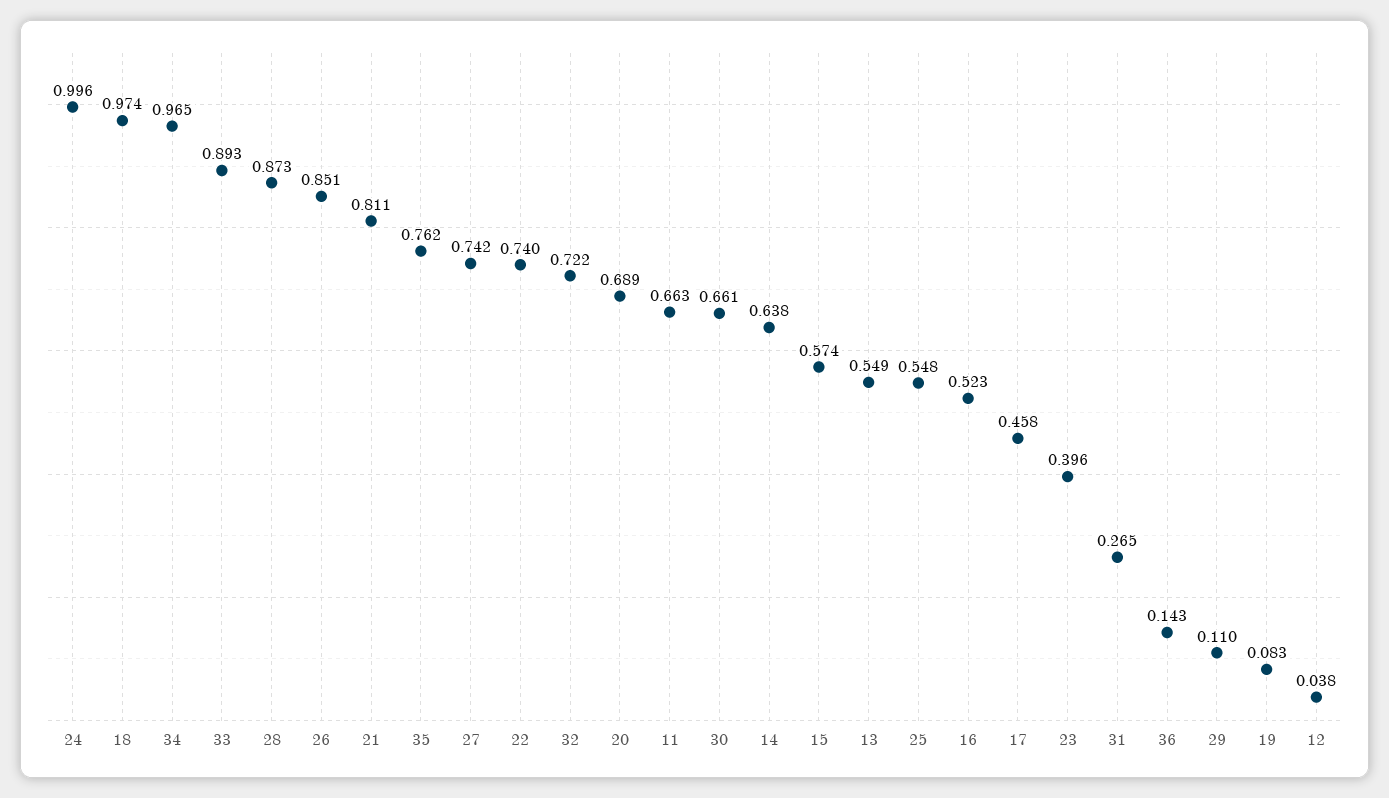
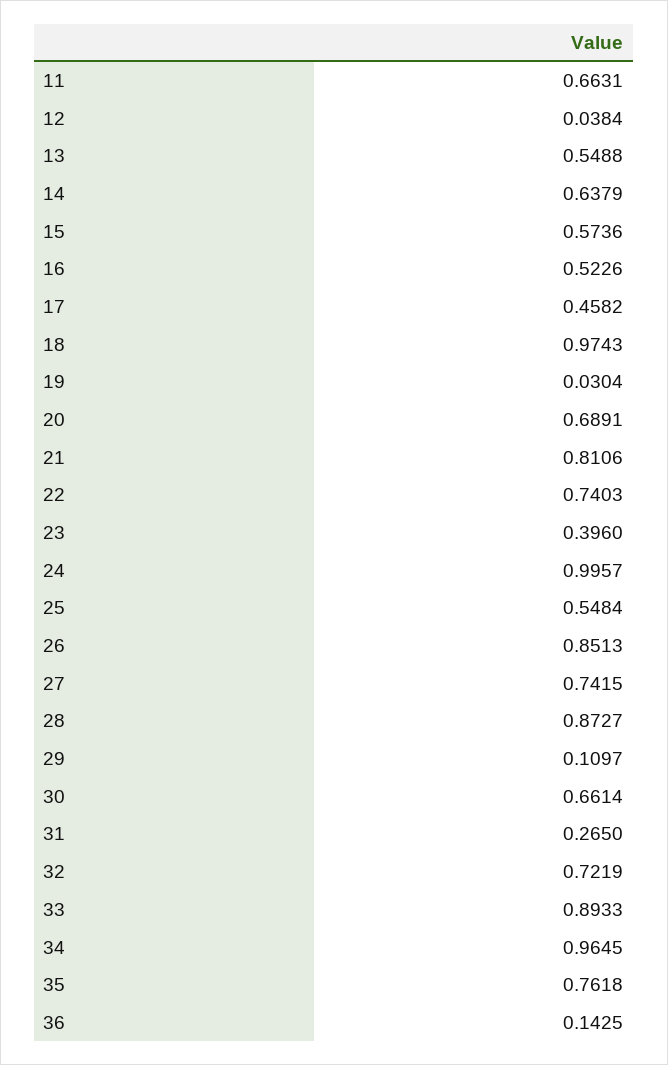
  {
    "24": 0.9957,
    "18": 0.9743,
    "34": 0.9645,
    "33": 0.8933,
    "28": 0.8727,
    "26": 0.8513,
    "21": 0.8106,
    "35": 0.7618,
    "27": 0.7415,
    "22": 0.7403,
    "32": 0.7219,
    "20": 0.6891,
    "11": 0.6631,
    "30": 0.6614,
    "14": 0.6379,
    "15": 0.5736,
    "13": 0.5488,
    "25": 0.5484,
    "16": 0.5226,
    "17": 0.4582,
    "23": 0.396,
    "31": 0.265,
    "36": 0.1425,
    "29": 0.1097,
-   "19": 0.083,
+   "19": 0.0304,
    "12": 0.0384
  }

